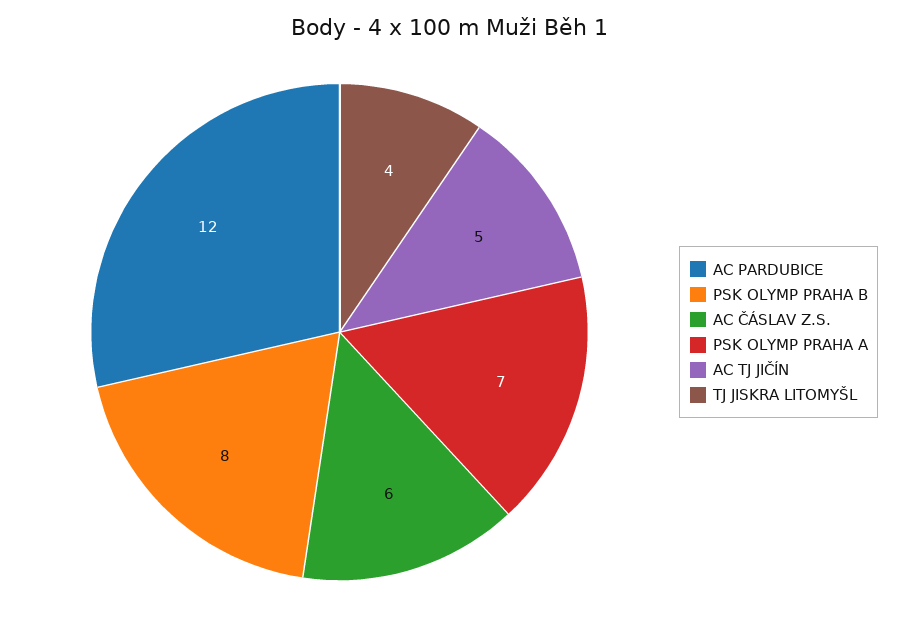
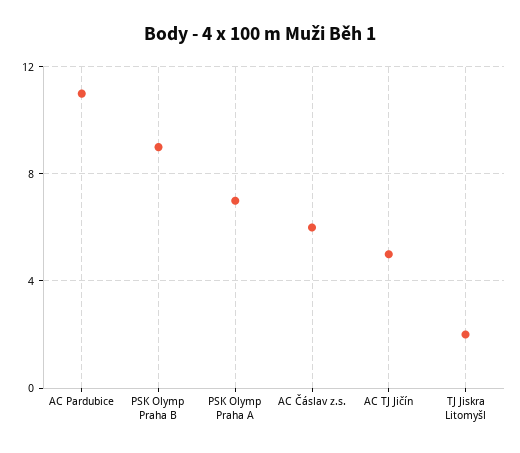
  {
-   "AC PARDUBICE": 12,
+   "AC PARDUBICE": 11,
-   "PSK OLYMP PRAHA B": 8,
+   "PSK OLYMP PRAHA B": 9,
    "AC ČÁSLAV Z.S.": 6,
    "PSK OLYMP PRAHA A": 7,
    "AC TJ JIČÍN": 5,
-   "TJ JISKRA LITOMYŠL": 4
+   "TJ JISKRA LITOMYŠL": 2
  }

